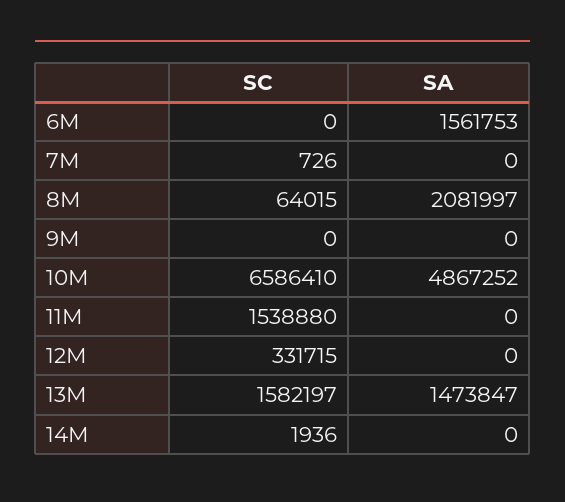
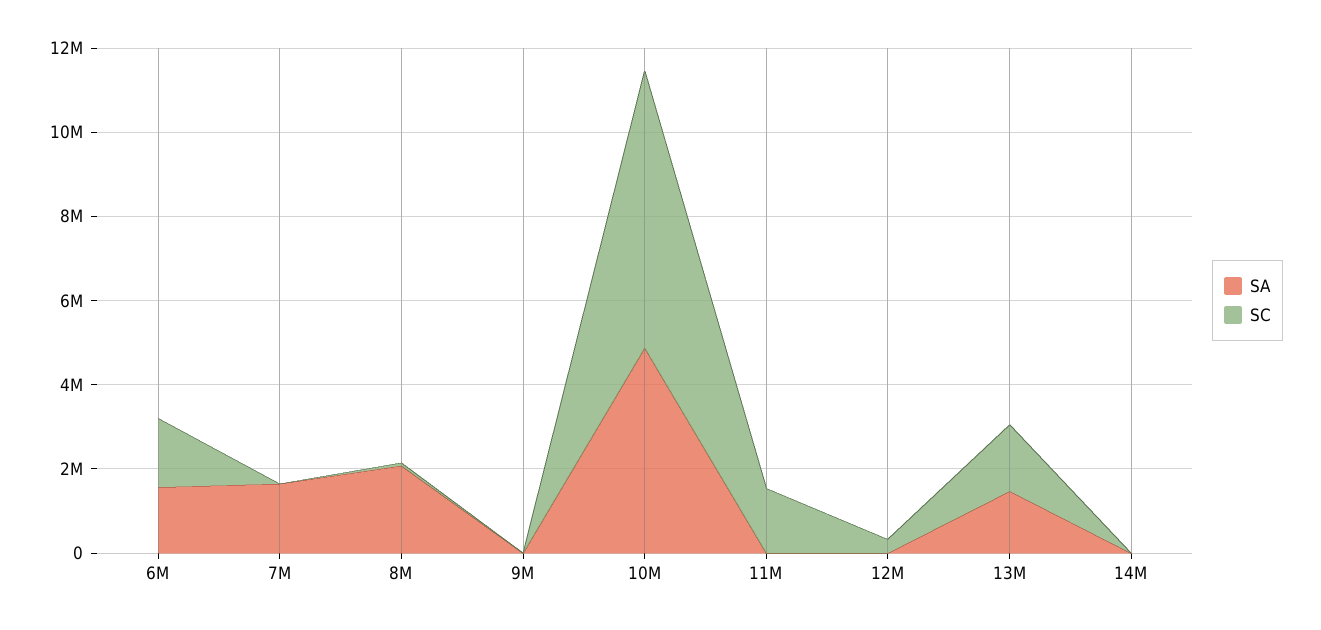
  {
    "SC": {
-     "6M": 0,
+     "6M": 1500000,
      "7M": 726,
      "8M": 64015,
      "9M": 0,
      "10M": 6586410,
      "11M": 1538880,
      "12M": 331715,
      "13M": 1582197,
      "14M": 1936
    },
    "SA": {
      "6M": 1561753,
-     "7M": 0,
+     "7M": 1500000,
      "8M": 2081997,
      "9M": 0,
      "10M": 4867252,
      "11M": 0,
      "12M": 0,
      "13M": 1473847,
      "14M": 0
    }
  }

